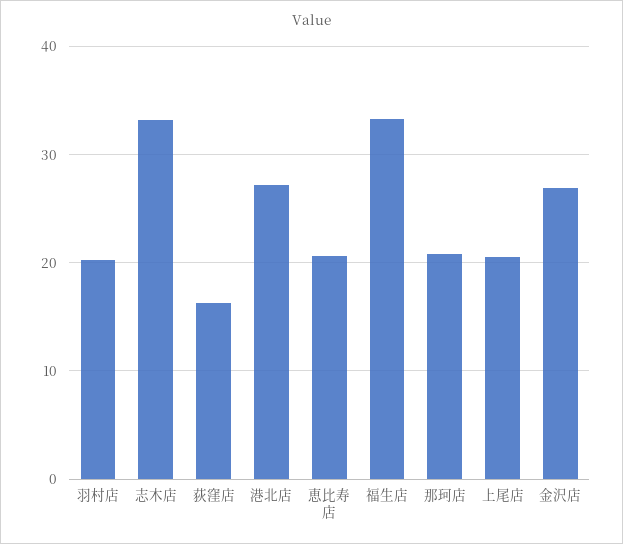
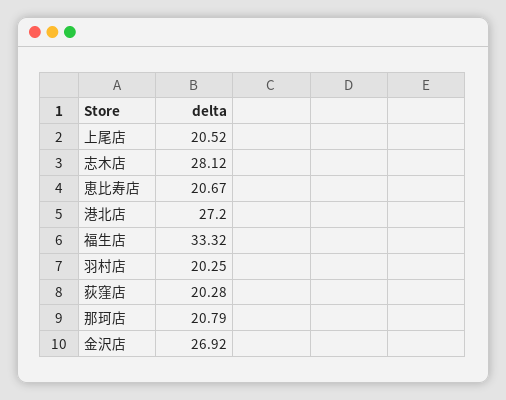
  {
    "羽村店": 20.25,
-   "志木店": 33,
+   "志木店": 28.12,
-   "荻窪店": 16,
+   "荻窪店": 20.28,
    "港北店": 27.2,
    "恵比寿店": 20.67,
    "福生店": 33.32,
    "那珂店": 20.79,
    "上尾店": 20.52,
    "金沢店": 26.92
  }

